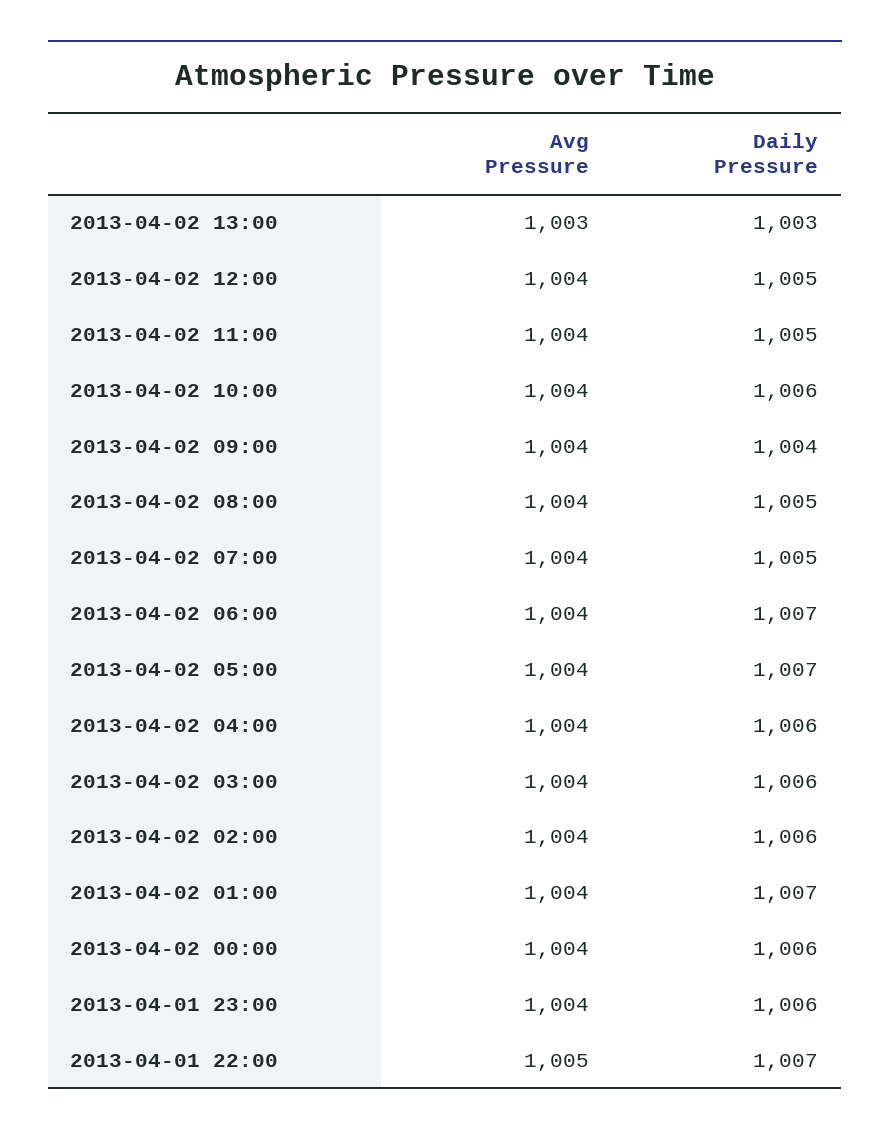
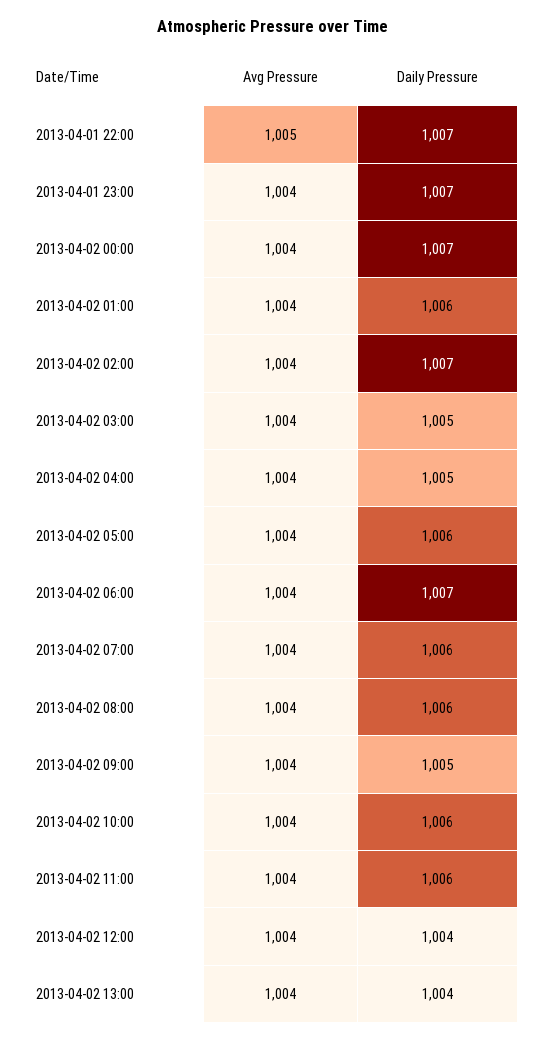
  {
    "Avg Pressure": {
-     "2013-04-02 13:00": 1003,
+     "2013-04-02 13:00": 1004,
      "2013-04-02 12:00": 1004,
      "2013-04-02 11:00": 1004,
      "2013-04-02 10:00": 1004,
      "2013-04-02 09:00": 1004,
      "2013-04-02 08:00": 1004,
      "2013-04-02 07:00": 1004,
      "2013-04-02 06:00": 1004,
      "2013-04-02 05:00": 1004,
      "2013-04-02 04:00": 1004,
      "2013-04-02 03:00": 1004,
      "2013-04-02 02:00": 1004,
      "2013-04-02 01:00": 1004,
      "2013-04-02 00:00": 1004,
      "2013-04-01 23:00": 1004,
      "2013-04-01 22:00": 1005
    },
    "Daily Pressure": {
-     "2013-04-02 13:00": 1003,
+     "2013-04-02 13:00": 1004,
-     "2013-04-02 12:00": 1005,
+     "2013-04-02 12:00": 1004,
-     "2013-04-02 11:00": 1005,
+     "2013-04-02 11:00": 1006,
      "2013-04-02 10:00": 1006,
-     "2013-04-02 09:00": 1004,
+     "2013-04-02 09:00": 1005,
-     "2013-04-02 08:00": 1005,
+     "2013-04-02 08:00": 1006,
-     "2013-04-02 07:00": 1005,
+     "2013-04-02 07:00": 1006,
      "2013-04-02 06:00": 1007,
-     "2013-04-02 05:00": 1007,
+     "2013-04-02 05:00": 1006,
-     "2013-04-02 04:00": 1006,
+     "2013-04-02 04:00": 1005,
-     "2013-04-02 03:00": 1006,
+     "2013-04-02 03:00": 1005,
-     "2013-04-02 02:00": 1006,
+     "2013-04-02 02:00": 1007,
-     "2013-04-02 01:00": 1007,
+     "2013-04-02 01:00": 1006,
-     "2013-04-02 00:00": 1006,
+     "2013-04-02 00:00": 1007,
-     "2013-04-01 23:00": 1006,
+     "2013-04-01 23:00": 1007,
      "2013-04-01 22:00": 1007
    }
  }

